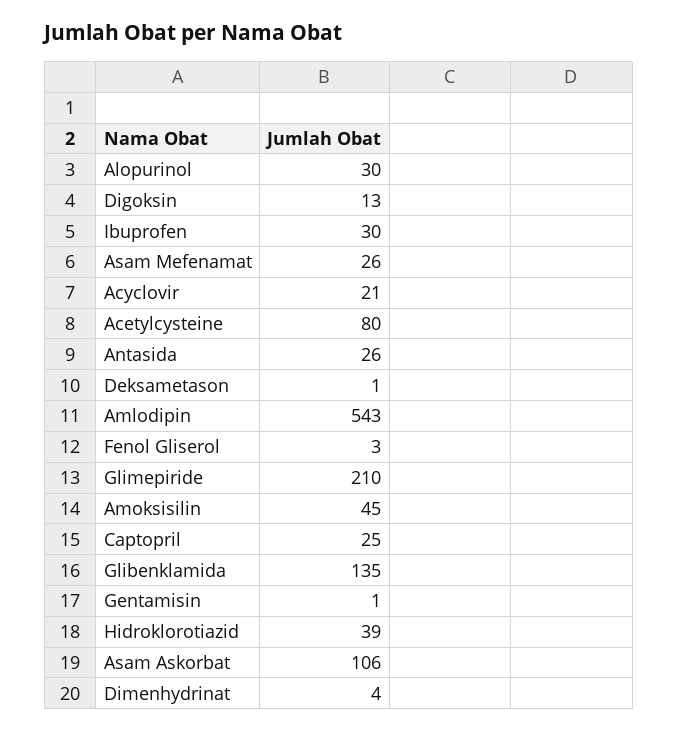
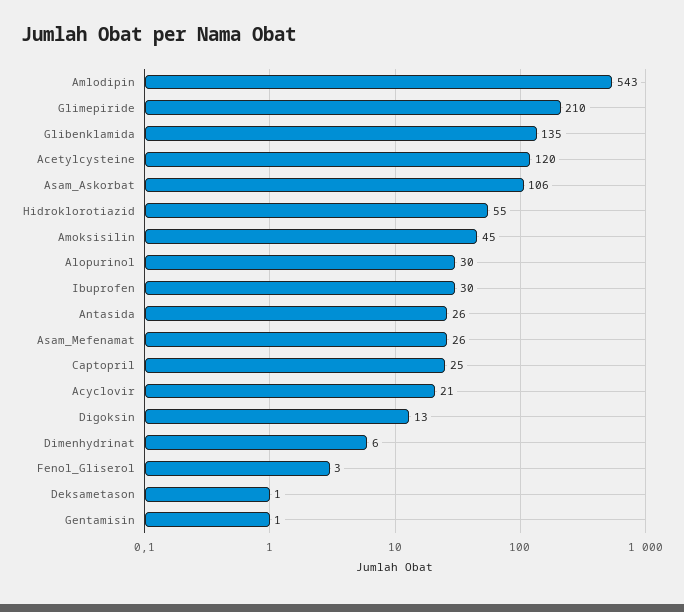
  {
    "Alopurinol": 30,
    "Digoksin": 13,
    "Ibuprofen": 30,
    "Asam Mefenamat": 26,
    "Acyclovir": 21,
-   "Acetylcysteine": 80,
+   "Acetylcysteine": 120,
    "Antasida": 26,
    "Deksametason": 1,
    "Amlodipin": 543,
    "Fenol Gliserol": 3,
    "Glimepiride": 210,
    "Amoksisilin": 45,
    "Captopril": 25,
    "Glibenklamida": 135,
    "Gentamisin": 1,
-   "Hidroklorotiazid": 39,
+   "Hidroklorotiazid": 55,
    "Asam Askorbat": 106,
-   "Dimenhydrinat": 4
+   "Dimenhydrinat": 6
  }

